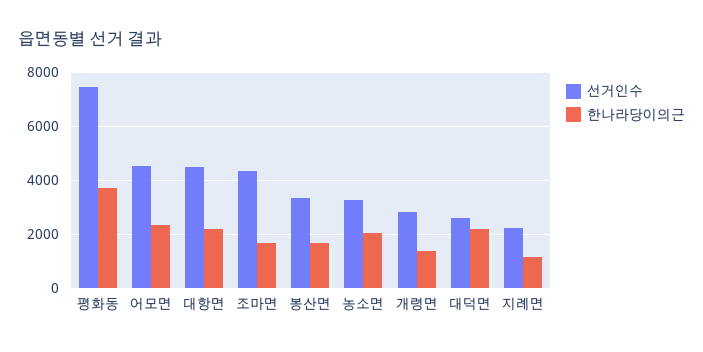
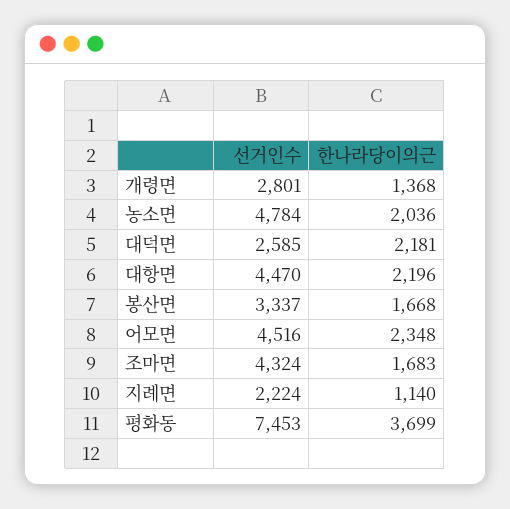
  {
    "선거인수": {
      "평화동": 7453,
      "어모면": 4516,
      "대항면": 4470,
      "조마면": 4324,
      "봉산면": 3337,
-     "농소면": 3250,
+     "농소면": 4784,
      "개령면": 2801,
      "대덕면": 2585,
      "지례면": 2224
    },
    "한나라당이의근": {
      "평화동": 3699,
      "어모면": 2348,
      "대항면": 2196,
      "조마면": 1683,
      "봉산면": 1668,
      "농소면": 2036,
      "개령면": 1368,
      "대덕면": 2181,
      "지례면": 1140
    }
  }

